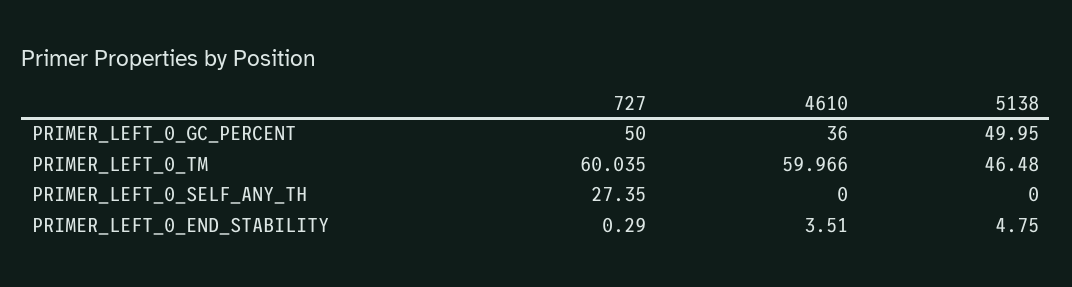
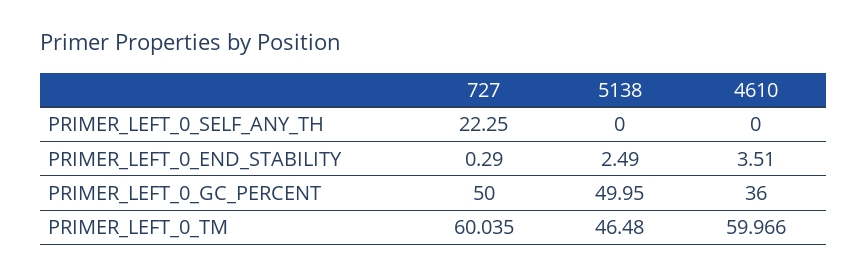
  {
    "727": {
      "PRIMER_LEFT_0_GC_PERCENT": 50,
      "PRIMER_LEFT_0_TM": 60.035,
-     "PRIMER_LEFT_0_SELF_ANY_TH": 27.35,
+     "PRIMER_LEFT_0_SELF_ANY_TH": 22.25,
      "PRIMER_LEFT_0_END_STABILITY": 0.29
    },
    "4610": {
      "PRIMER_LEFT_0_GC_PERCENT": 36,
      "PRIMER_LEFT_0_TM": 59.966,
      "PRIMER_LEFT_0_SELF_ANY_TH": 0,
      "PRIMER_LEFT_0_END_STABILITY": 3.51
    },
    "5138": {
      "PRIMER_LEFT_0_GC_PERCENT": 49.95,
      "PRIMER_LEFT_0_TM": 46.48,
      "PRIMER_LEFT_0_SELF_ANY_TH": 0,
-     "PRIMER_LEFT_0_END_STABILITY": 4.75
+     "PRIMER_LEFT_0_END_STABILITY": 2.49
    }
  }

